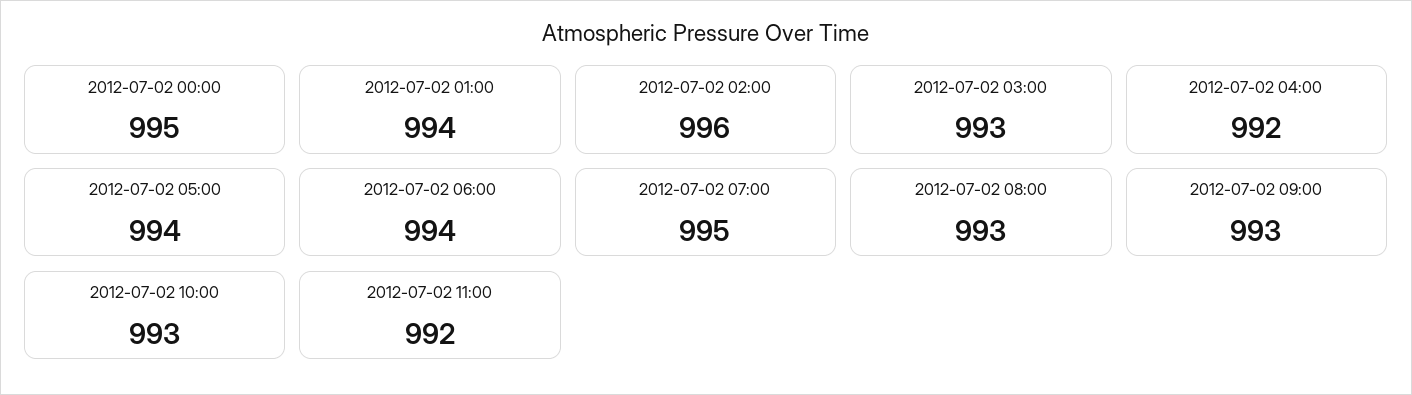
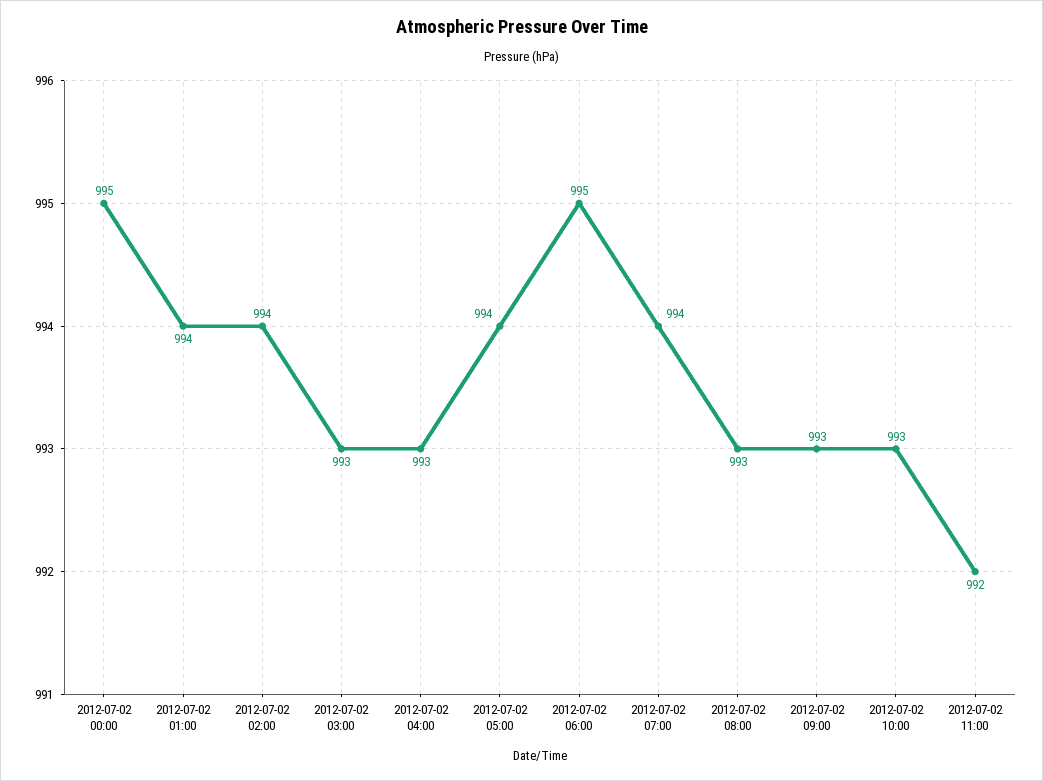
  {
    "2012-07-02 00:00": 995,
    "2012-07-02 01:00": 994,
-   "2012-07-02 02:00": 996,
+   "2012-07-02 02:00": 994,
    "2012-07-02 03:00": 993,
-   "2012-07-02 04:00": 992,
+   "2012-07-02 04:00": 993,
    "2012-07-02 05:00": 994,
-   "2012-07-02 06:00": 994,
+   "2012-07-02 06:00": 995,
-   "2012-07-02 07:00": 995,
+   "2012-07-02 07:00": 994,
    "2012-07-02 08:00": 993,
    "2012-07-02 09:00": 993,
    "2012-07-02 10:00": 993,
    "2012-07-02 11:00": 992
  }

